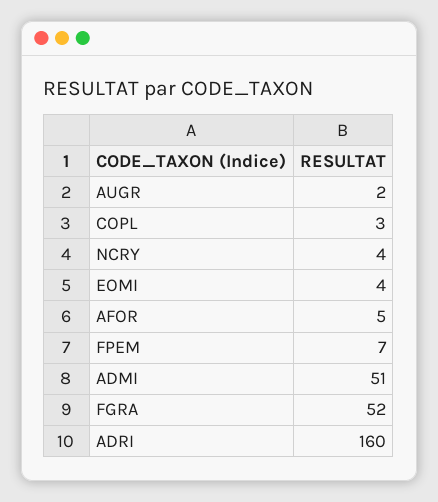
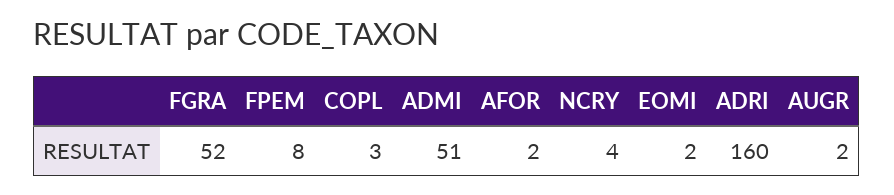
  {
    "AUGR": 2,
    "COPL": 3,
    "NCRY": 4,
-   "EOMI": 4,
+   "EOMI": 2,
-   "AFOR": 5,
+   "AFOR": 2,
-   "FPEM": 7,
+   "FPEM": 8,
    "ADMI": 51,
    "FGRA": 52,
    "ADRI": 160
  }

